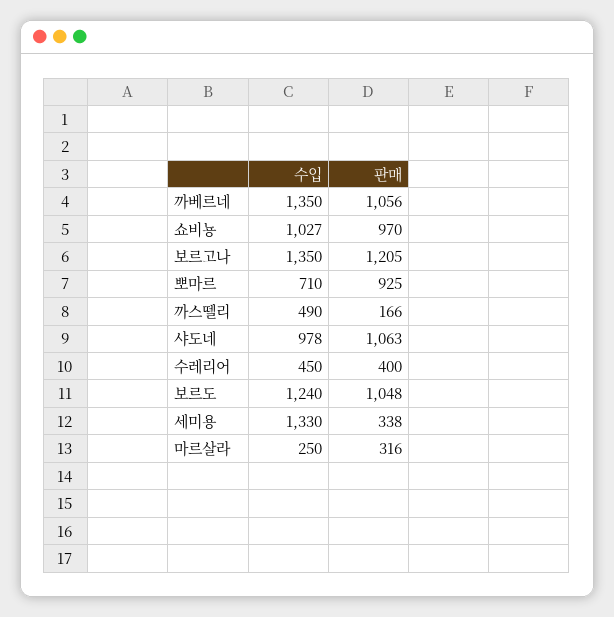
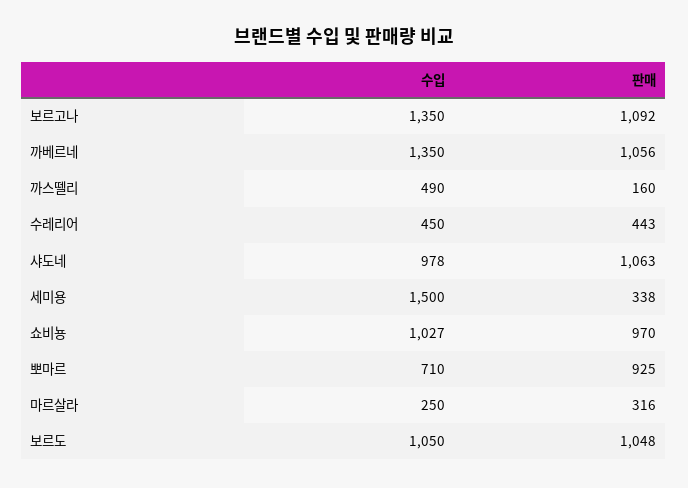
  {
    "수입": {
      "까베르네": 1350,
      "쇼비뇽": 1027,
      "보르고나": 1350,
      "뽀마르": 710,
      "까스뗄리": 490,
      "샤도네": 978,
      "수레리어": 450,
-     "보르도": 1240,
+     "보르도": 1050,
-     "세미용": 1330,
+     "세미용": 1500,
      "마르살라": 250
    },
    "판매": {
      "까베르네": 1056,
      "쇼비뇽": 970,
-     "보르고나": 1205,
+     "보르고나": 1092,
      "뽀마르": 925,
-     "까스뗄리": 166,
+     "까스뗄리": 160,
      "샤도네": 1063,
-     "수레리어": 400,
+     "수레리어": 443,
      "보르도": 1048,
      "세미용": 338,
      "마르살라": 316
    }
  }

